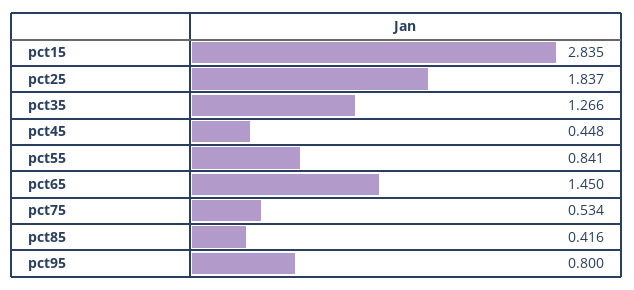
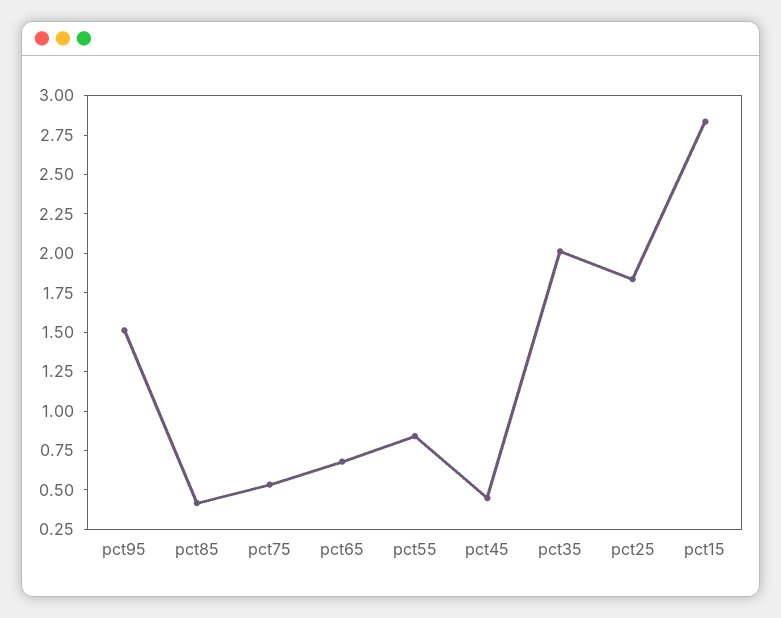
  {
    "pct15": 2.835,
    "pct25": 1.837,
-   "pct35": 1.266,
+   "pct35": 2,
    "pct45": 0.448,
    "pct55": 0.841,
-   "pct65": 1.45,
+   "pct65": 0.75,
    "pct75": 0.534,
    "pct85": 0.416,
-   "pct95": 0.8
+   "pct95": 1.5
  }

